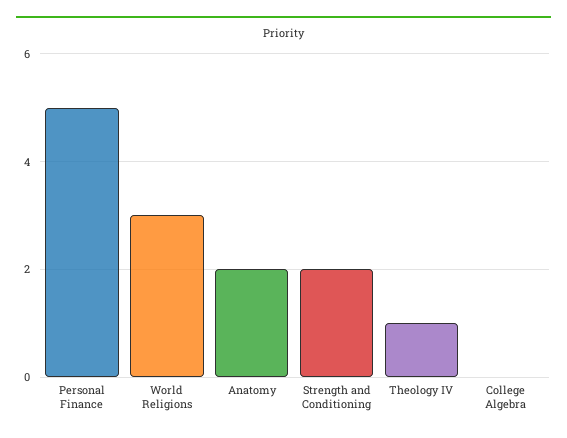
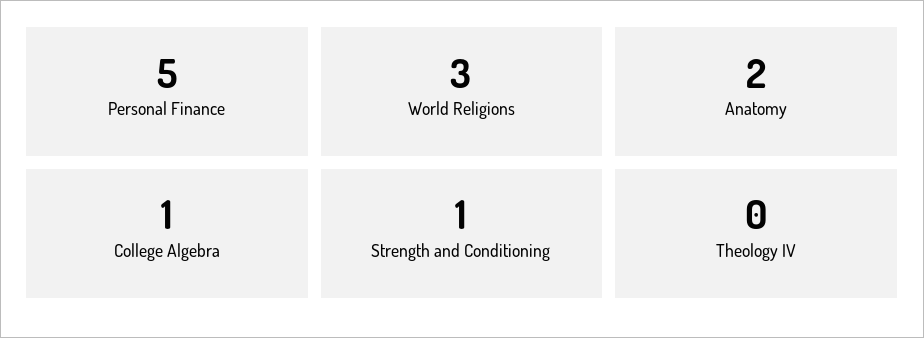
  {
    "Personal Finance": 5,
    "World Religions": 3,
    "Anatomy": 2,
-   "Strength and Conditioning": 2,
+   "Strength and Conditioning": 1,
-   "Theology IV": 1,
+   "Theology IV": 0,
-   "College Algebra": 0
+   "College Algebra": 1
  }

